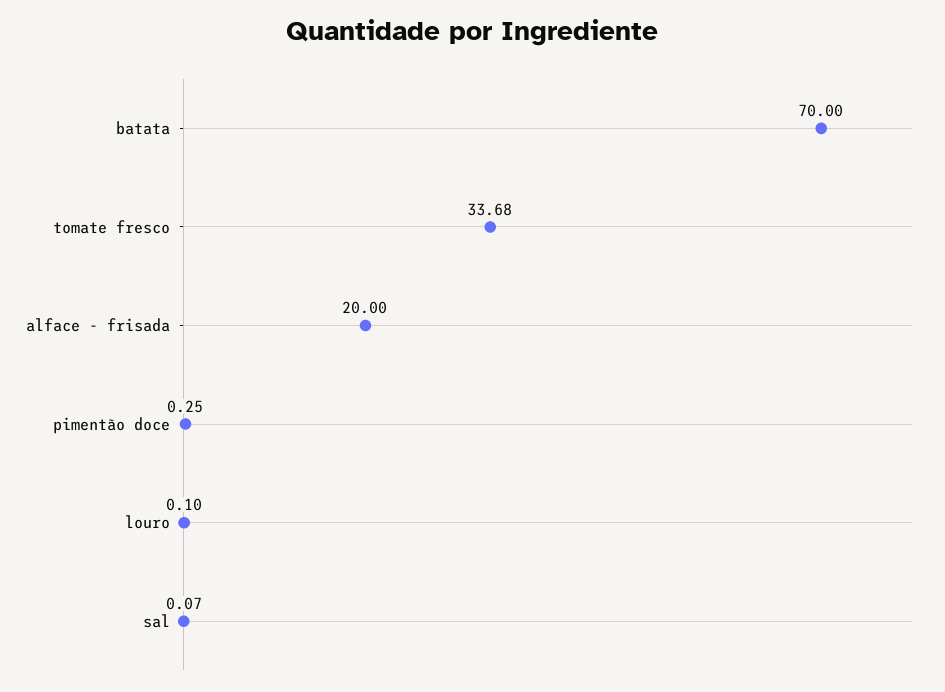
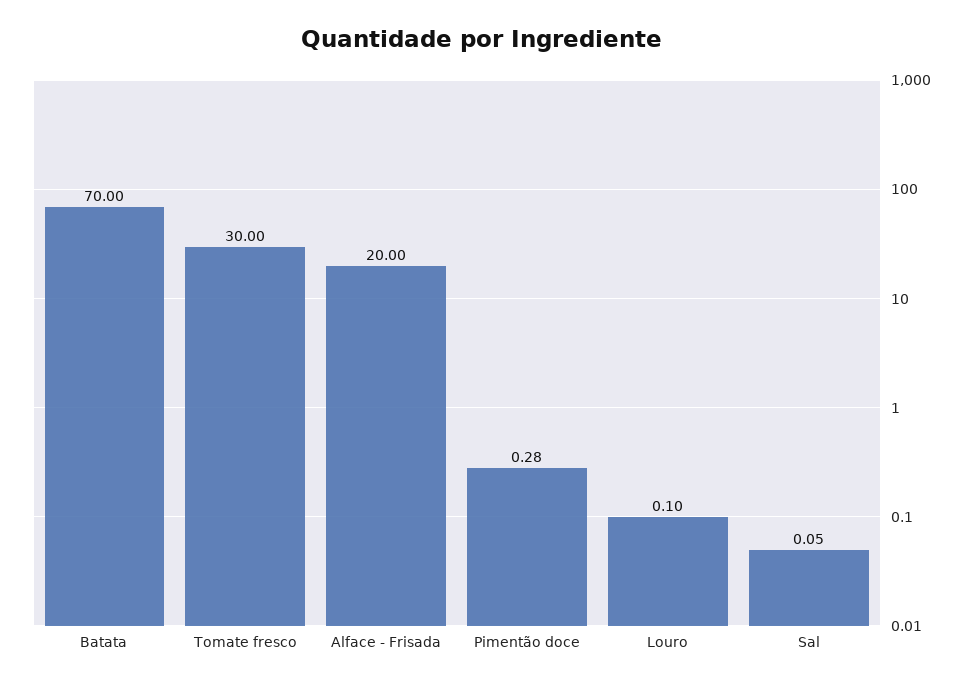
  {
    "batata": 70,
-   "tomate fresco": 33.68,
+   "tomate fresco": 30,
    "alface - frisada": 20,
-   "pimentão doce": 0.25,
+   "pimentão doce": 0.28,
    "louro": 0.1,
-   "sal": 0.07
+   "sal": 0.05
  }

